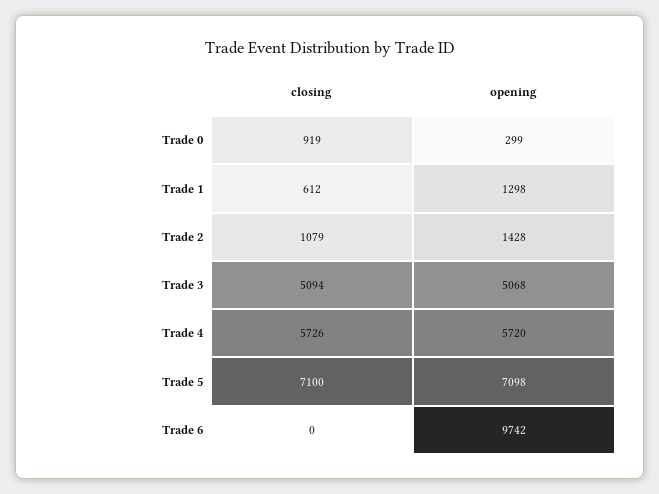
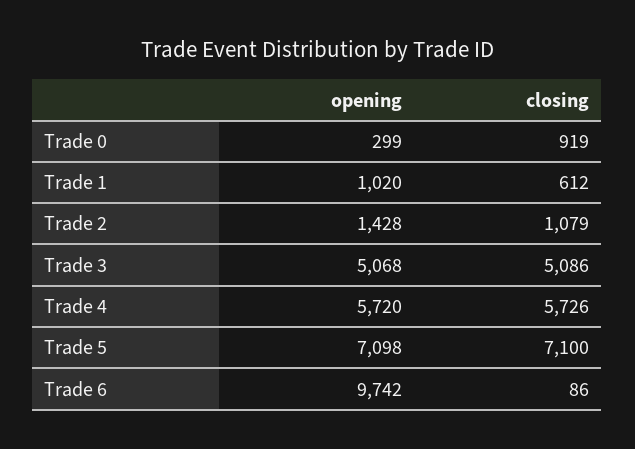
  {
    "closing": {
      "Trade 0": 919,
      "Trade 1": 612,
      "Trade 2": 1079,
-     "Trade 3": 5094,
+     "Trade 3": 5086,
      "Trade 4": 5726,
      "Trade 5": 7100,
-     "Trade 6": 0
+     "Trade 6": 86
    },
    "opening": {
      "Trade 0": 299,
-     "Trade 1": 1298,
+     "Trade 1": 1020,
      "Trade 2": 1428,
      "Trade 3": 5068,
      "Trade 4": 5720,
      "Trade 5": 7098,
      "Trade 6": 9742
    }
  }

